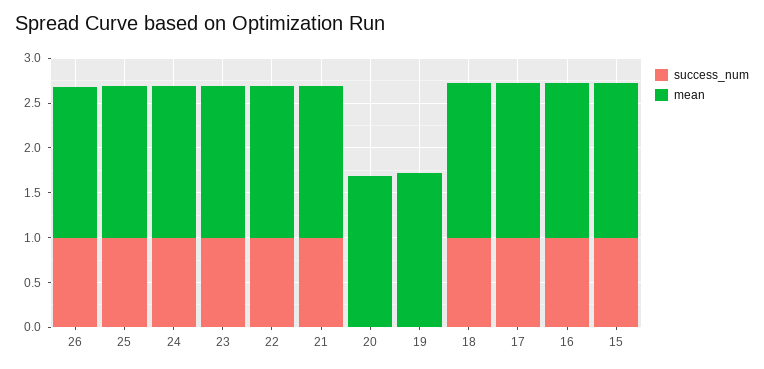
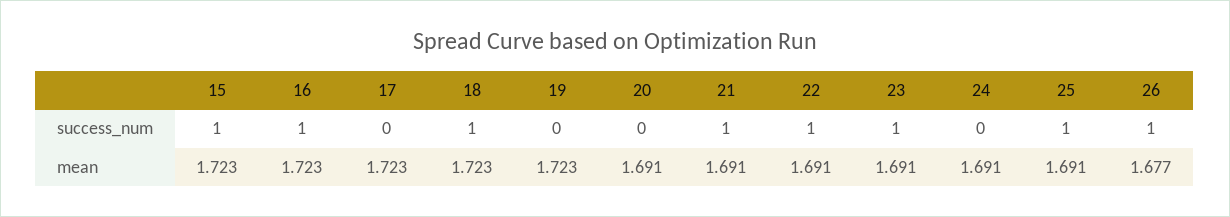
  {
    "success_num": {
      "26": 1,
      "25": 1,
-     "24": 1,
+     "24": 0,
      "23": 1,
      "22": 1,
      "21": 1,
      "20": 0,
      "19": 0,
      "18": 1,
-     "17": 1,
+     "17": 0,
      "16": 1,
      "15": 1
    },
    "mean": {
      "26": 1.677,
      "25": 1.691,
      "24": 1.691,
      "23": 1.691,
      "22": 1.691,
      "21": 1.691,
      "20": 1.691,
      "19": 1.723,
      "18": 1.723,
      "17": 1.723,
      "16": 1.723,
      "15": 1.723
    }
  }

